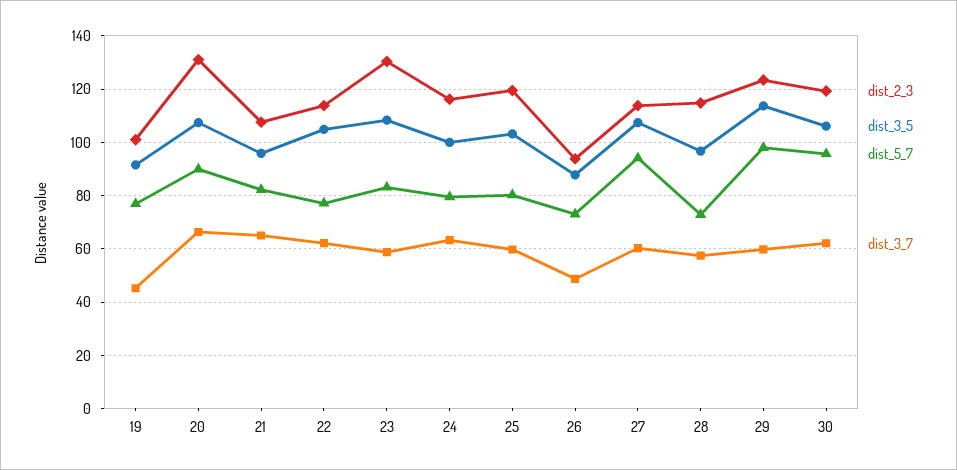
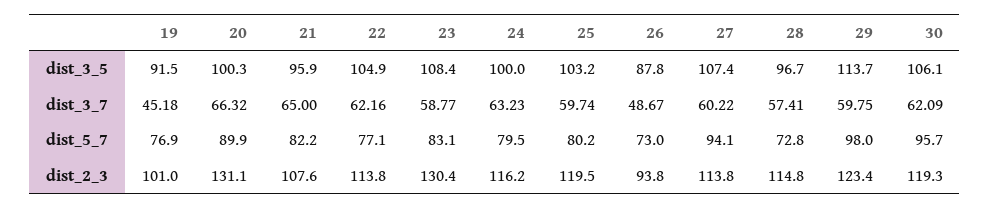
  {
    "dist_2_3": {
      "19": 101,
      "20": 131.1,
      "21": 107.6,
      "22": 113.8,
      "23": 130.4,
      "24": 116.2,
      "25": 119.5,
      "26": 93.8,
      "27": 113.8,
      "28": 114.8,
      "29": 123.4,
      "30": 119.3
    },
    "dist_3_5": {
      "19": 91.5,
-     "20": 107.5,
+     "20": 100.3,
      "21": 95.9,
      "22": 104.9,
      "23": 108.4,
      "24": 100,
      "25": 103.2,
      "26": 87.8,
      "27": 107.4,
      "28": 96.7,
      "29": 113.7,
      "30": 106.1
    },
    "dist_5_7": {
      "19": 76.9,
      "20": 89.9,
      "21": 82.2,
      "22": 77.1,
      "23": 83.1,
      "24": 79.5,
      "25": 80.2,
      "26": 73,
      "27": 94.1,
      "28": 72.8,
      "29": 98,
      "30": 95.7
    },
    "dist_3_7": {
      "19": 45.18,
      "20": 66.32,
      "21": 65,
      "22": 62.16,
      "23": 58.77,
      "24": 63.23,
      "25": 59.74,
      "26": 48.67,
      "27": 60.22,
      "28": 57.41,
      "29": 59.75,
      "30": 62.09
    }
  }

